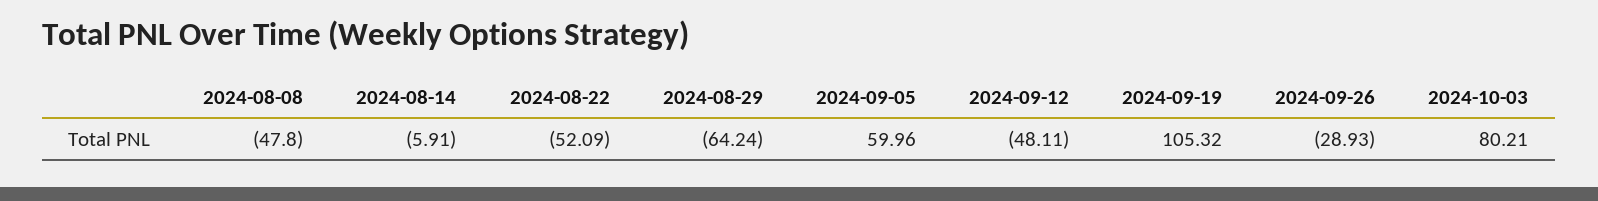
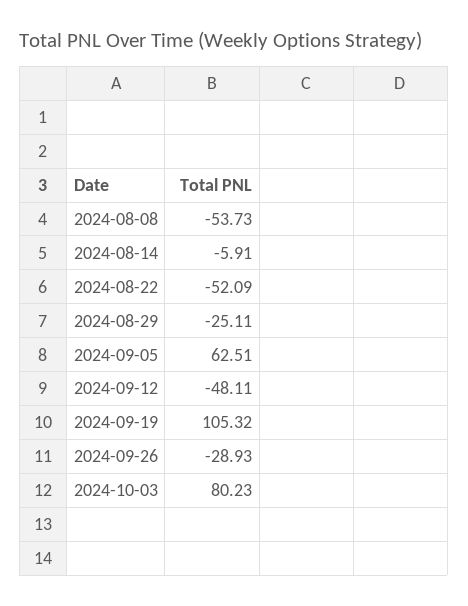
  {
-   "2024-08-08": -47.8,
+   "2024-08-08": -53.73,
    "2024-08-14": -5.91,
    "2024-08-22": -52.09,
-   "2024-08-29": -64.24,
+   "2024-08-29": -25.11,
-   "2024-09-05": 59.96,
+   "2024-09-05": 62.51,
    "2024-09-12": -48.11,
    "2024-09-19": 105.32,
    "2024-09-26": -28.93,
-   "2024-10-03": 80.21
+   "2024-10-03": 80.23
  }

